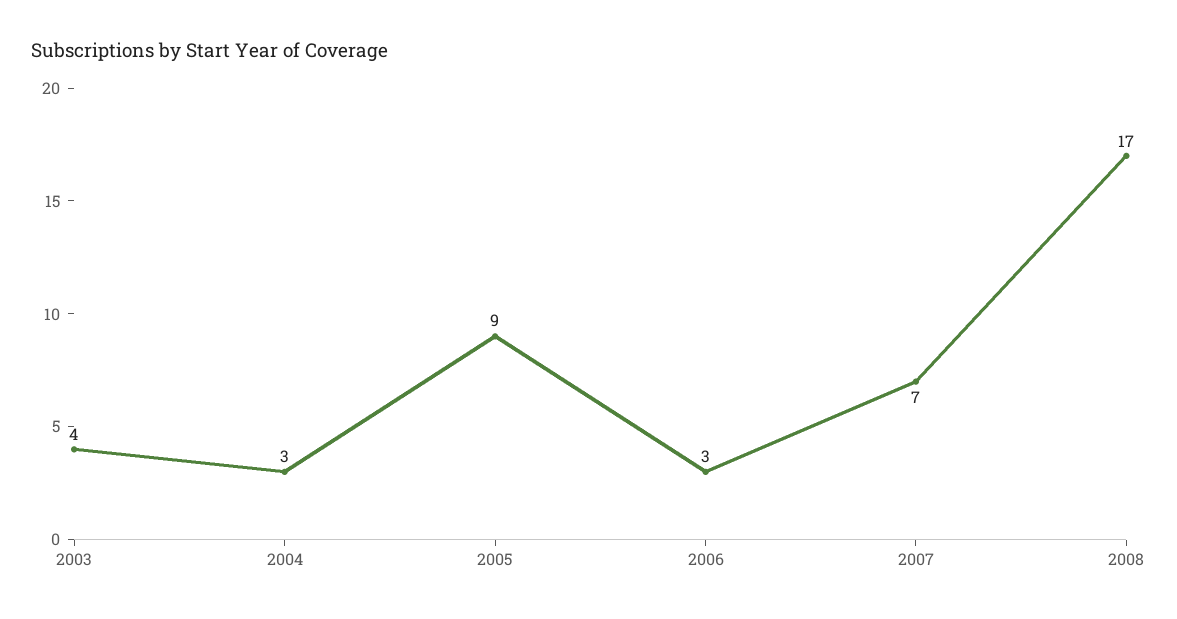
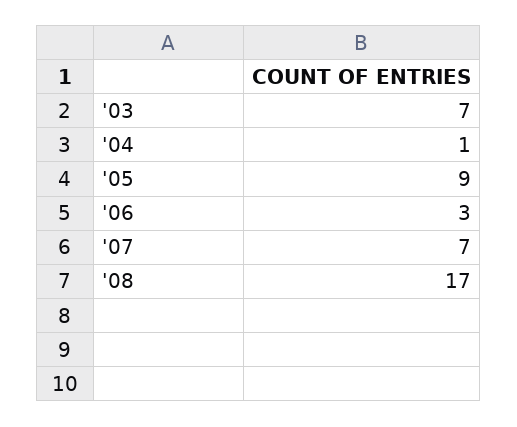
  {
-   "2003": 4,
+   "2003": 7,
-   "2004": 3,
+   "2004": 1,
    "2005": 9,
    "2006": 3,
    "2007": 7,
    "2008": 17
  }

